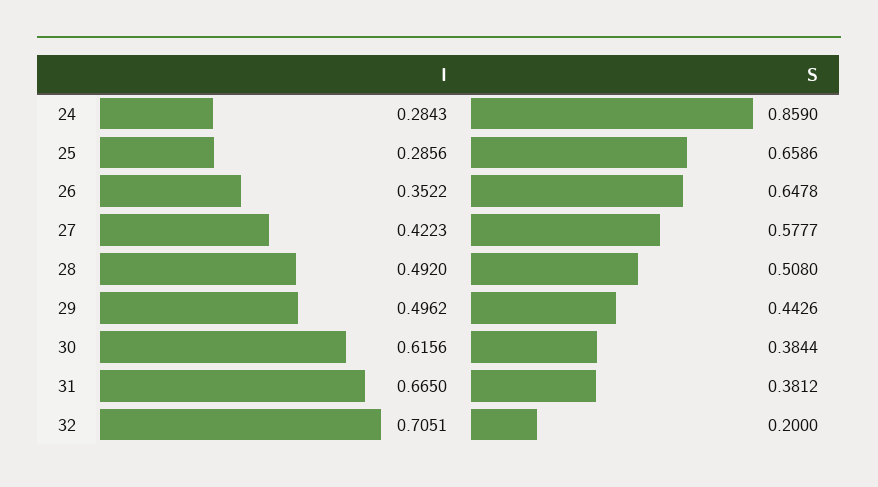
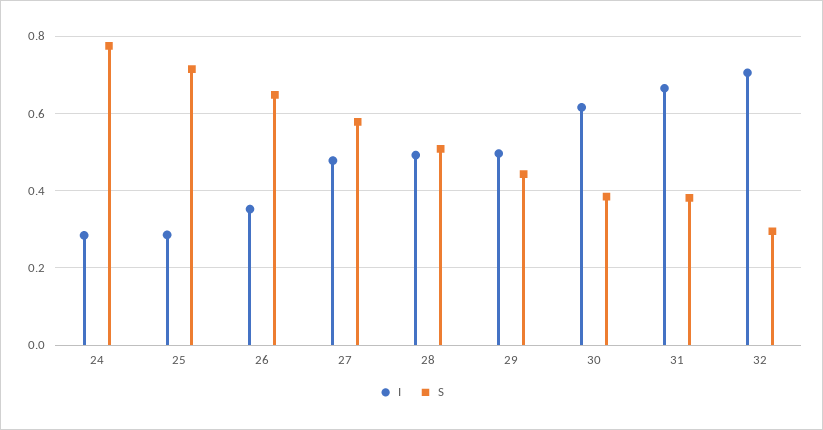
  {
    "I": {
      "24": 0.2843,
      "25": 0.2856,
      "26": 0.3522,
-     "27": 0.4223,
+     "27": 0.48,
      "28": 0.492,
      "29": 0.4962,
      "30": 0.6156,
      "31": 0.665,
      "32": 0.7051
    },
    "S": {
-     "24": 0.859,
+     "24": 0.78,
-     "25": 0.6586,
+     "25": 0.72,
      "26": 0.6478,
      "27": 0.5777,
      "28": 0.508,
      "29": 0.4426,
      "30": 0.3844,
      "31": 0.3812,
-     "32": 0.2
+     "32": 0.3
    }
  }

